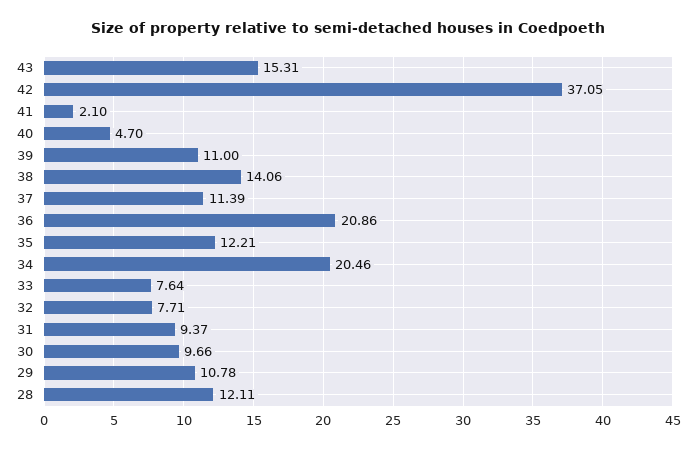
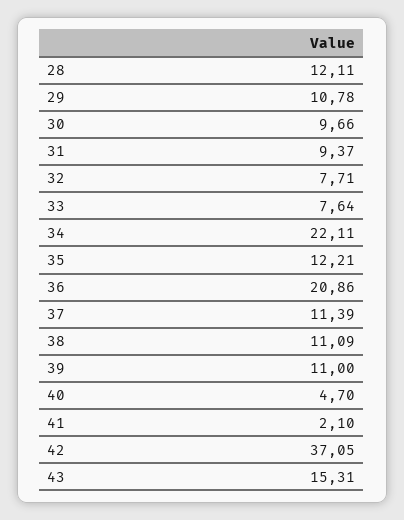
  {
    "43": 15.31,
    "42": 37.05,
    "41": 2.1,
    "40": 4.7,
    "39": 11,
-   "38": 14.06,
+   "38": 11.09,
    "37": 11.39,
    "36": 20.86,
    "35": 12.21,
-   "34": 20.46,
+   "34": 22.11,
    "33": 7.64,
    "32": 7.71,
    "31": 9.37,
    "30": 9.66,
    "29": 10.78,
    "28": 12.11
  }

